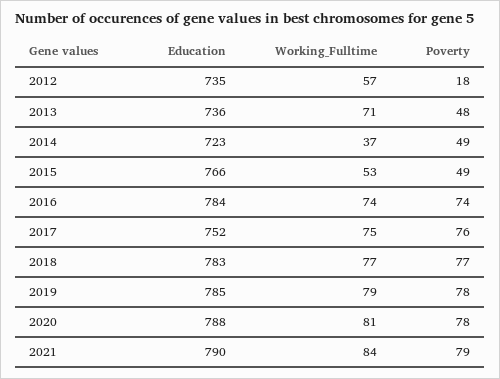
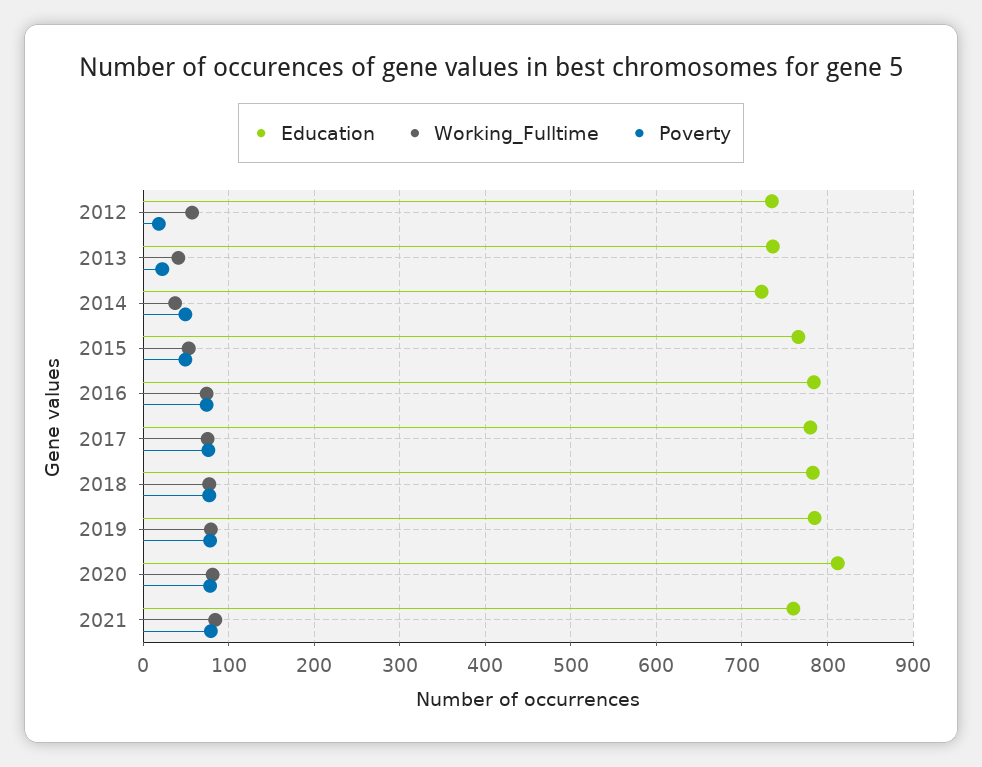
  {
    "Education": {
      "2012": 735,
      "2013": 736,
      "2014": 723,
      "2015": 766,
      "2016": 784,
-     "2017": 752,
+     "2017": 780,
      "2018": 783,
      "2019": 785,
-     "2020": 788,
+     "2020": 810,
-     "2021": 790
+     "2021": 760
    },
    "Working_Fulltime": {
      "2012": 57,
-     "2013": 71,
+     "2013": 40,
      "2014": 37,
      "2015": 53,
      "2016": 74,
      "2017": 75,
      "2018": 77,
      "2019": 79,
      "2020": 81,
      "2021": 84
    },
    "Poverty": {
      "2012": 18,
-     "2013": 48,
+     "2013": 20,
      "2014": 49,
      "2015": 49,
      "2016": 74,
      "2017": 76,
      "2018": 77,
      "2019": 78,
      "2020": 78,
      "2021": 79
    }
  }

